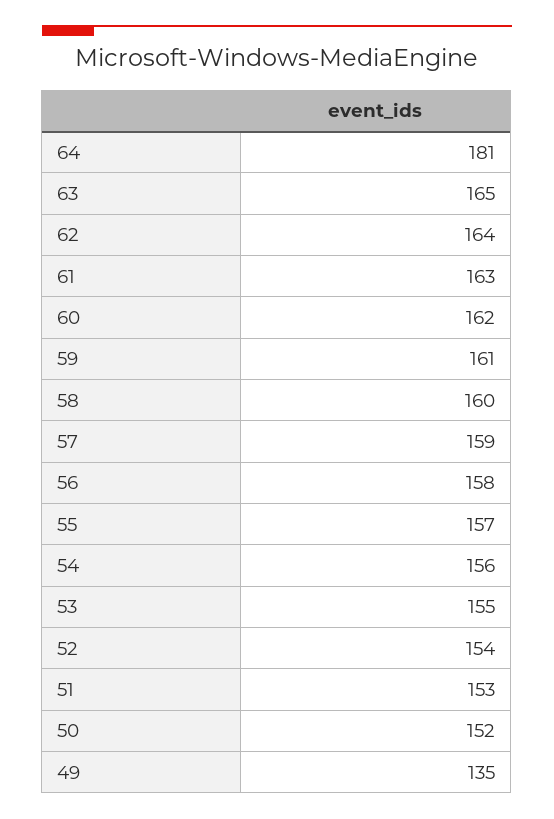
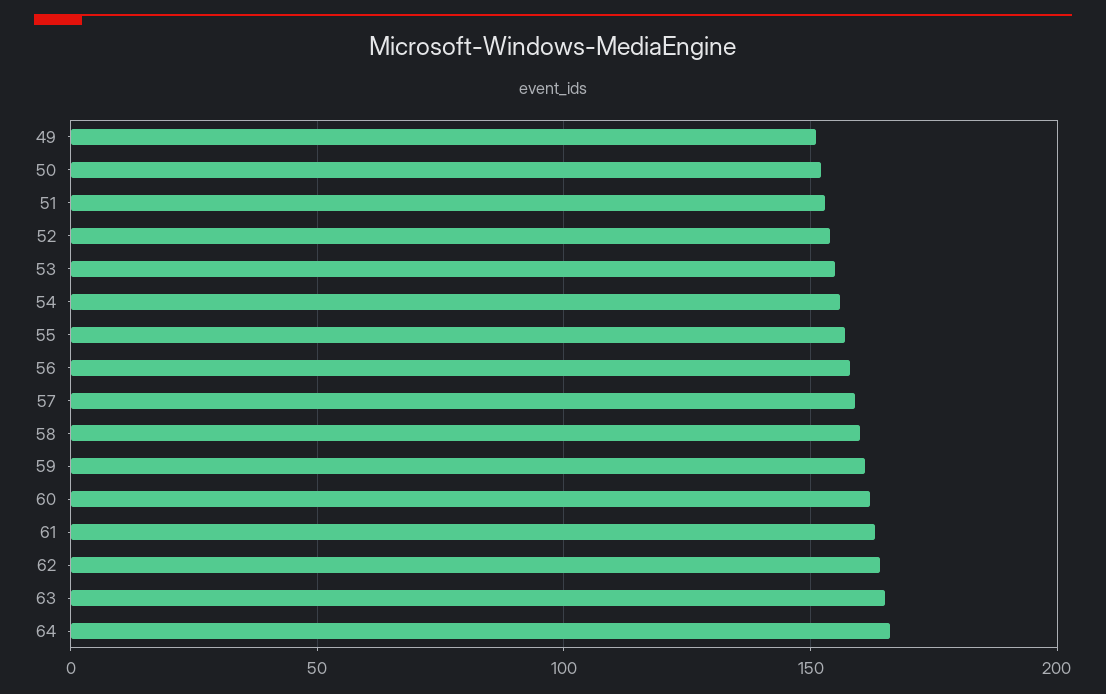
  {
-   "64": 181,
+   "64": 165,
    "63": 165,
    "62": 164,
    "61": 163,
    "60": 162,
    "59": 161,
    "58": 160,
    "57": 159,
    "56": 158,
    "55": 157,
    "54": 156,
    "53": 155,
    "52": 154,
    "51": 153,
    "50": 152,
-   "49": 135
+   "49": 150
  }

